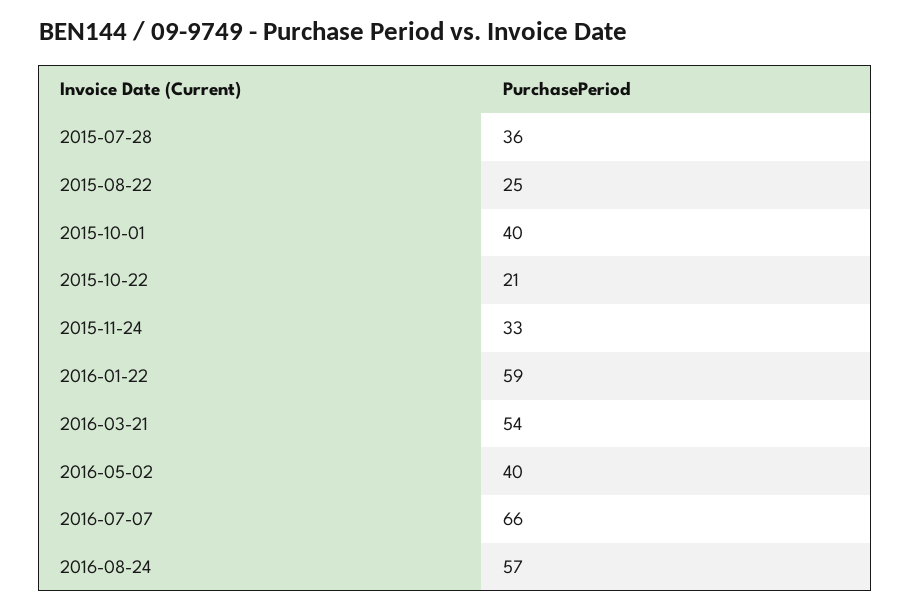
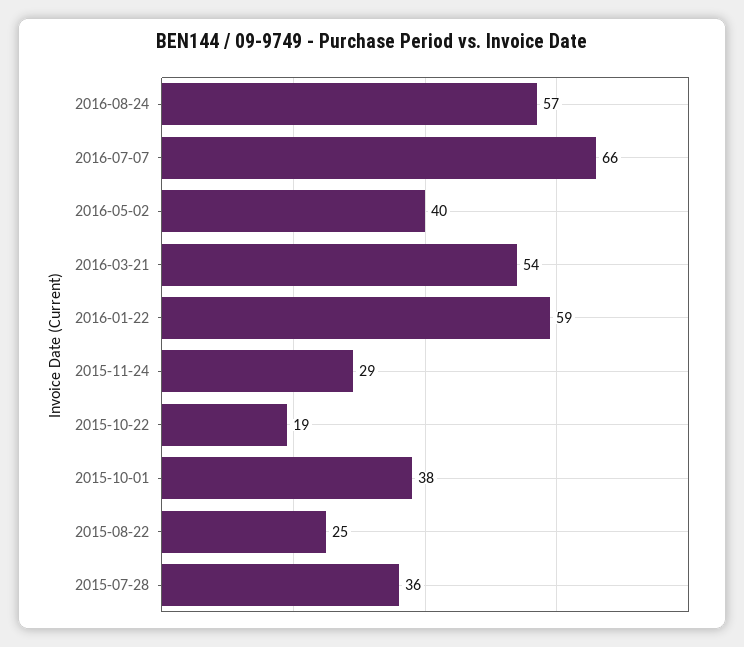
  {
    "2015-07-28": 36,
    "2015-08-22": 25,
-   "2015-10-01": 40,
+   "2015-10-01": 38,
-   "2015-10-22": 21,
+   "2015-10-22": 19,
-   "2015-11-24": 33,
+   "2015-11-24": 29,
    "2016-01-22": 59,
    "2016-03-21": 54,
    "2016-05-02": 40,
    "2016-07-07": 66,
    "2016-08-24": 57
  }

